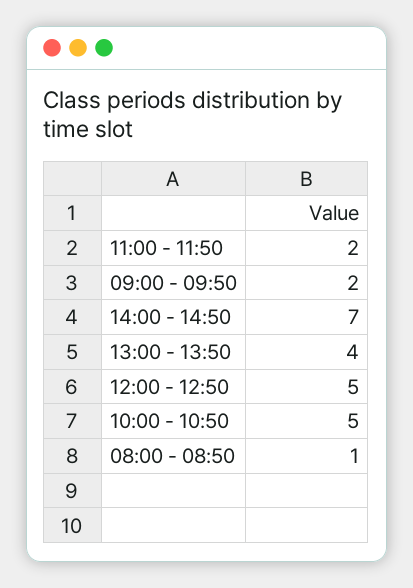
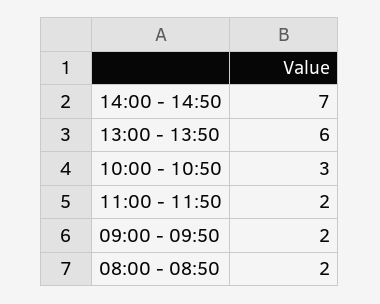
  {
    "11:00 - 11:50": 2,
    "09:00 - 09:50": 2,
    "14:00 - 14:50": 7,
-   "13:00 - 13:50": 4,
+   "13:00 - 13:50": 6,
-   "12:00 - 12:50": 5,
-   "10:00 - 10:50": 5,
+   "10:00 - 10:50": 3,
-   "08:00 - 08:50": 1
+   "08:00 - 08:50": 2
  }

